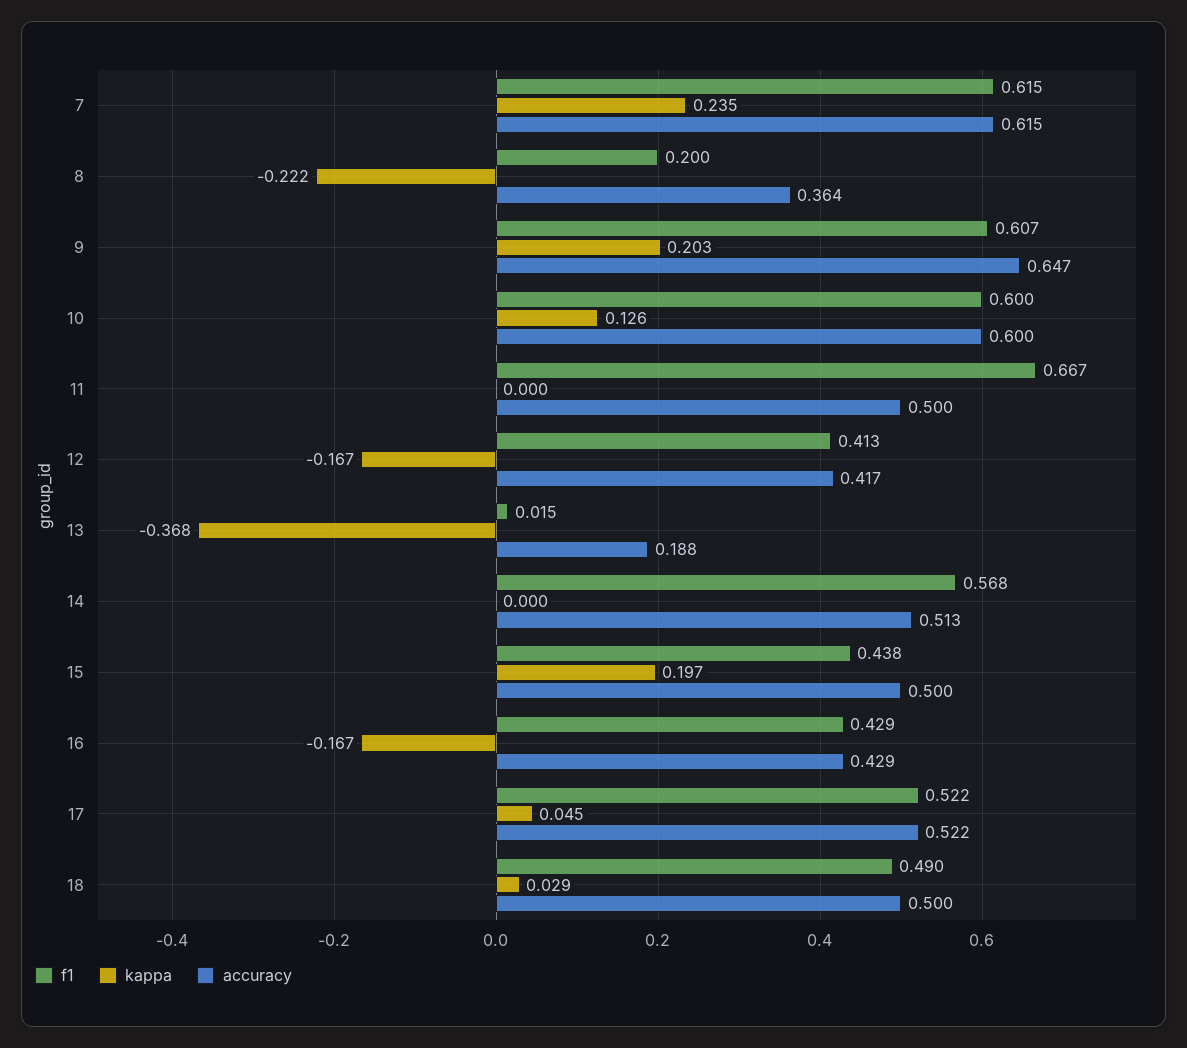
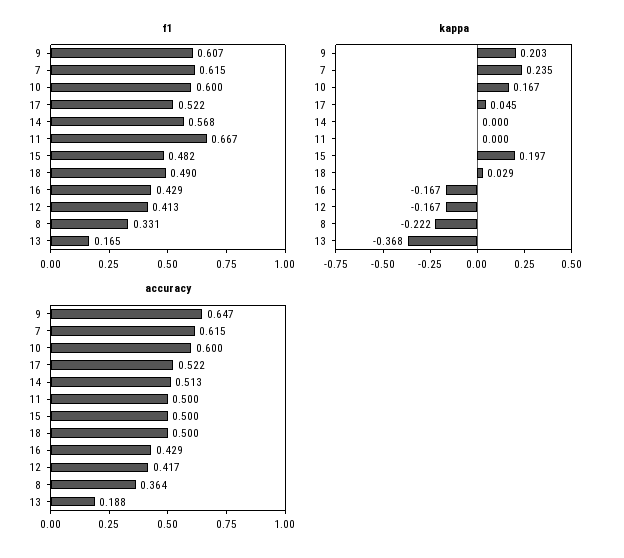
  {
    "f1": {
      "7": 0.615,
-     "8": 0.2,
+     "8": 0.331,
      "9": 0.607,
      "10": 0.6,
      "11": 0.667,
      "12": 0.413,
-     "13": 0.015,
+     "13": 0.165,
      "14": 0.568,
-     "15": 0.438,
+     "15": 0.482,
      "16": 0.429,
      "17": 0.522,
      "18": 0.49
    },
    "kappa": {
      "7": 0.235,
      "8": -0.222,
      "9": 0.203,
-     "10": 0.126,
+     "10": 0.167,
      "11": 0,
      "12": -0.167,
      "13": -0.368,
      "14": 0,
      "15": 0.197,
      "16": -0.167,
      "17": 0.045,
      "18": 0.029
    },
    "accuracy": {
      "7": 0.615,
      "8": 0.364,
      "9": 0.647,
      "10": 0.6,
      "11": 0.5,
      "12": 0.417,
      "13": 0.188,
      "14": 0.513,
      "15": 0.5,
      "16": 0.429,
      "17": 0.522,
      "18": 0.5
    }
  }

